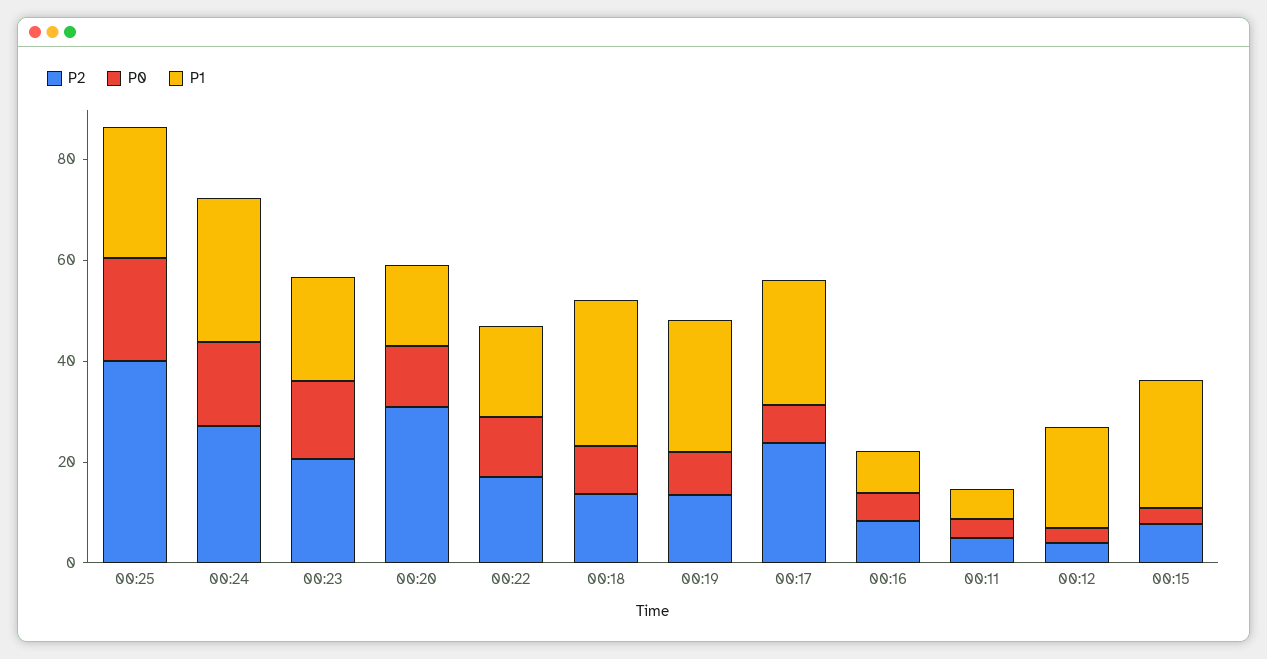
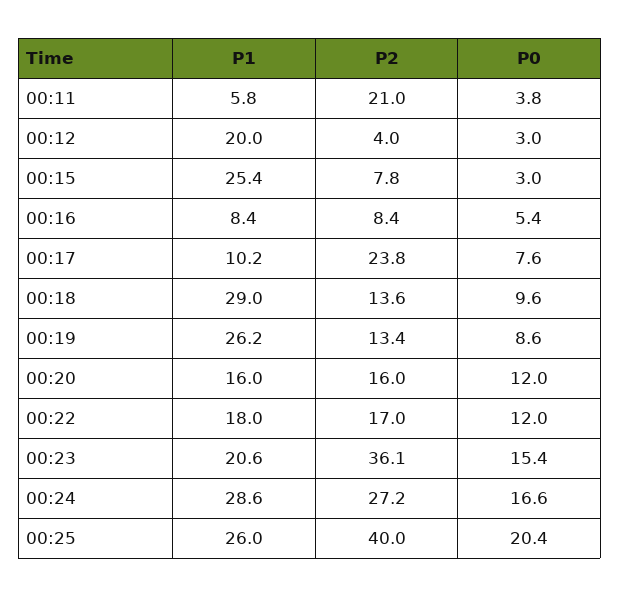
  {
    "P2": {
      "00:25": 40,
      "00:24": 27.2,
-     "00:23": 20,
+     "00:23": 36.1,
-     "00:20": 30,
+     "00:20": 16,
      "00:22": 17,
      "00:18": 13.6,
      "00:19": 13.4,
      "00:17": 23.8,
      "00:16": 8.4,
-     "00:11": 5,
+     "00:11": 21,
      "00:12": 4,
      "00:15": 7.8
    },
    "P0": {
      "00:25": 20.4,
      "00:24": 16.6,
      "00:23": 15.4,
      "00:20": 12,
      "00:22": 12,
      "00:18": 9.6,
      "00:19": 8.6,
      "00:17": 7.6,
      "00:16": 5.4,
      "00:11": 3.8,
      "00:12": 3,
      "00:15": 3
    },
    "P1": {
      "00:25": 26,
      "00:24": 28.6,
      "00:23": 20.6,
      "00:20": 16,
      "00:22": 18,
      "00:18": 29,
      "00:19": 26.2,
-     "00:17": 25,
+     "00:17": 10.2,
      "00:16": 8.4,
      "00:11": 5.8,
      "00:12": 20,
      "00:15": 25.4
    }
  }

